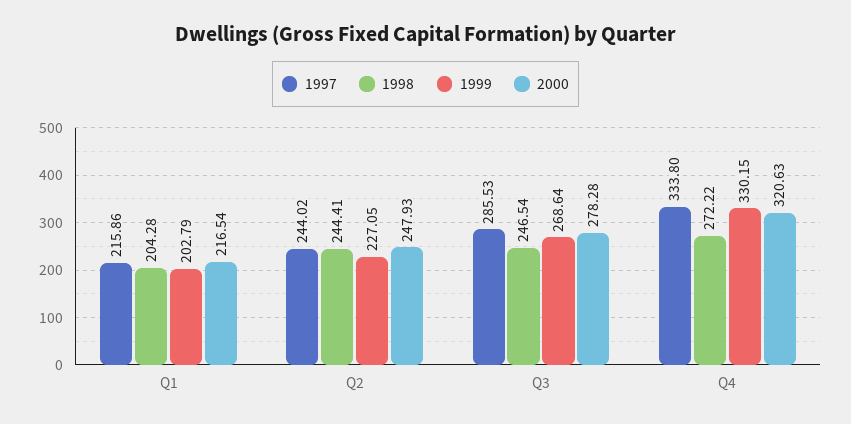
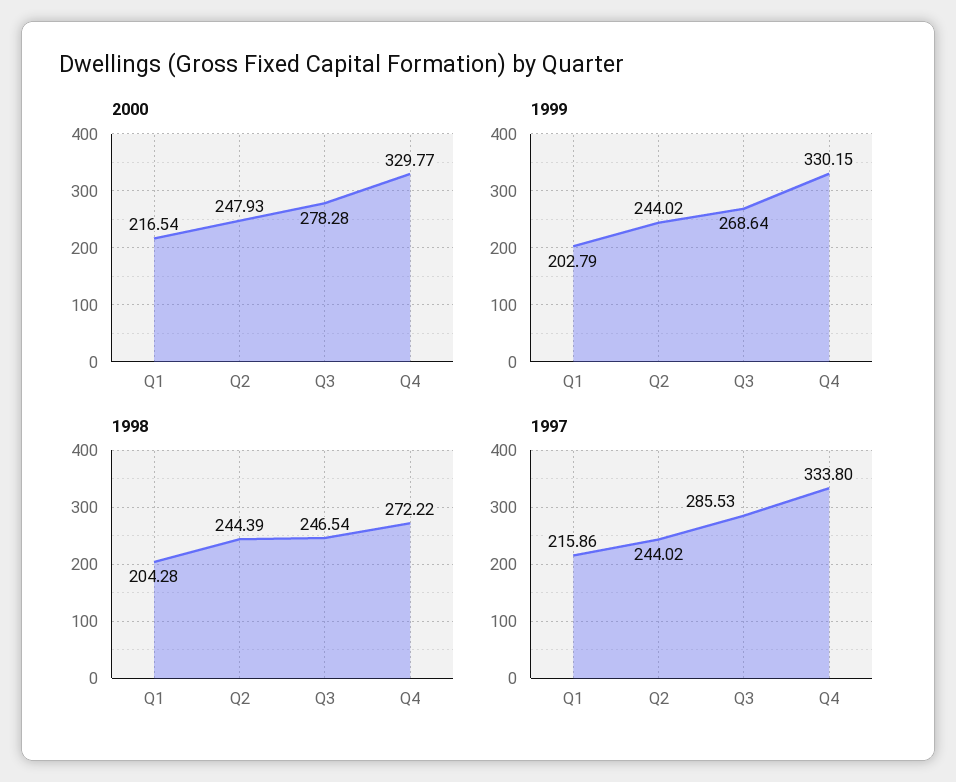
  {
    "1997": {
      "Q1": 215.86,
      "Q2": 244.02,
      "Q3": 285.53,
      "Q4": 333.8
    },
    "1998": {
      "Q1": 204.28,
-     "Q2": 244.41,
+     "Q2": 244.39,
      "Q3": 246.54,
      "Q4": 272.22
    },
    "1999": {
      "Q1": 202.79,
-     "Q2": 227.05,
+     "Q2": 244.02,
      "Q3": 268.64,
      "Q4": 330.15
    },
    "2000": {
      "Q1": 216.54,
      "Q2": 247.93,
      "Q3": 278.28,
-     "Q4": 320.63
+     "Q4": 329.77
    }
  }

